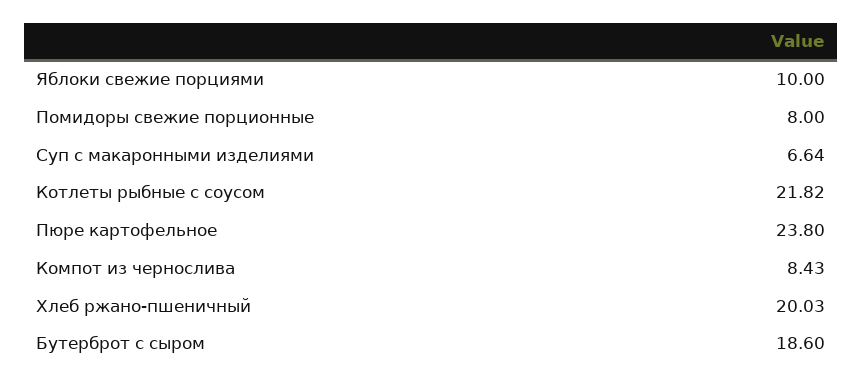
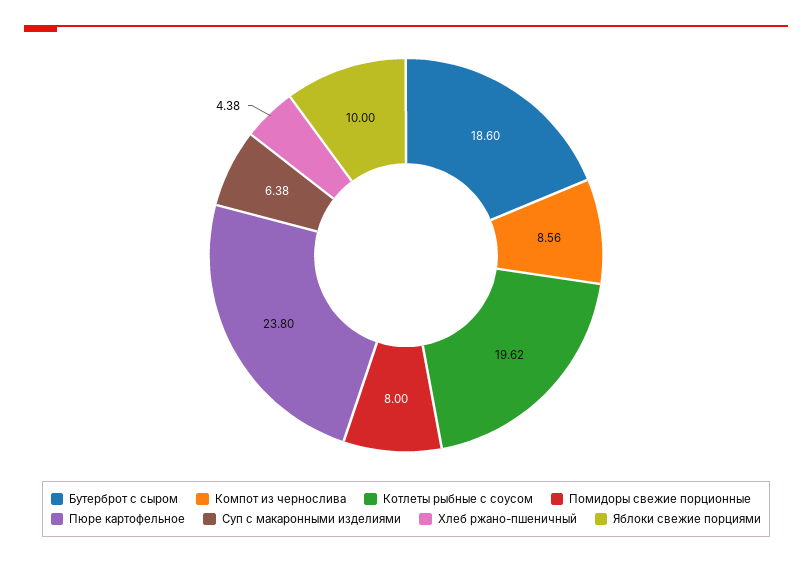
  {
    "Яблоки свежие порциями": 10,
    "Помидоры свежие порционные": 8,
-   "Суп с макаронными изделиями": 6.64,
+   "Суп с макаронными изделиями": 6.38,
-   "Котлеты рыбные с соусом": 21.82,
+   "Котлеты рыбные с соусом": 19.62,
    "Пюре картофельное": 23.8,
-   "Компот из чернослива": 8.43,
+   "Компот из чернослива": 8.56,
-   "Хлеб ржано-пшеничный": 20.03,
+   "Хлеб ржано-пшеничный": 4.38,
    "Бутерброт с сыром": 18.6
  }

